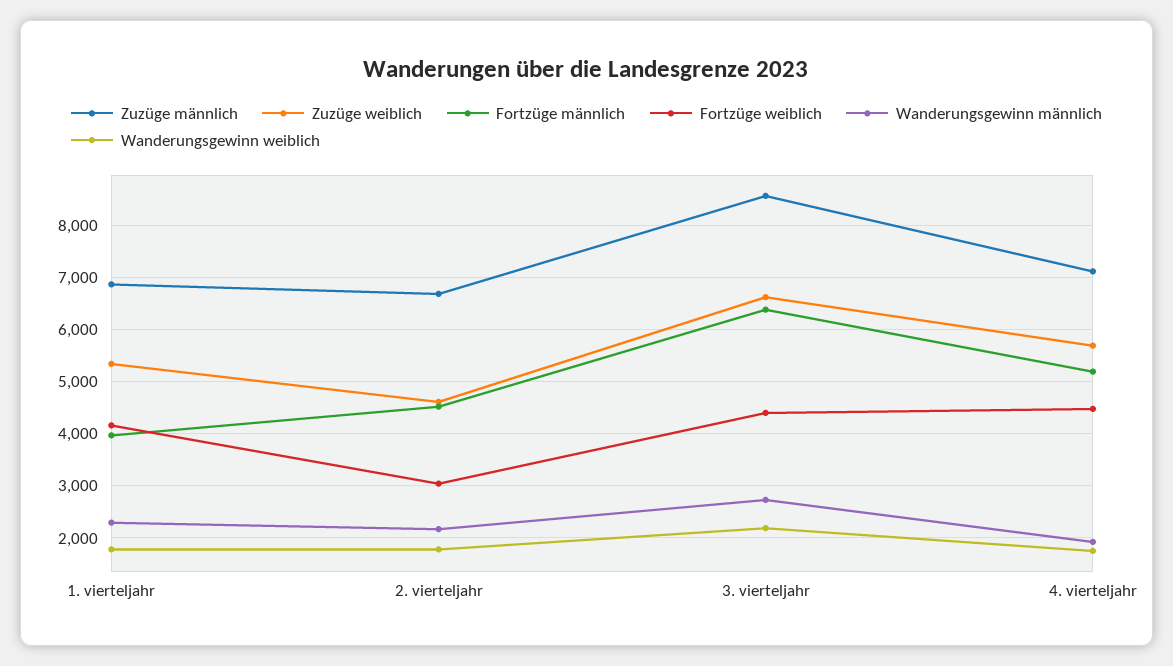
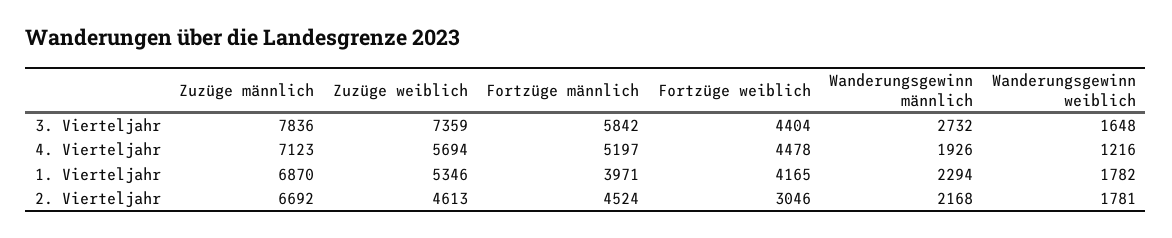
  {
    "Zuzüge männlich": {
      "1. vierteljahr": 6870,
      "2. vierteljahr": 6692,
-     "3. vierteljahr": 8600,
+     "3. vierteljahr": 7836,
      "4. vierteljahr": 7123
    },
    "Zuzüge weiblich": {
      "1. vierteljahr": 5346,
      "2. vierteljahr": 4613,
-     "3. vierteljahr": 6600,
+     "3. vierteljahr": 7359,
      "4. vierteljahr": 5694
    },
    "Fortzüge männlich": {
      "1. vierteljahr": 3971,
      "2. vierteljahr": 4524,
-     "3. vierteljahr": 6400,
+     "3. vierteljahr": 5842,
      "4. vierteljahr": 5197
    },
    "Fortzüge weiblich": {
      "1. vierteljahr": 4165,
      "2. vierteljahr": 3046,
      "3. vierteljahr": 4404,
      "4. vierteljahr": 4478
    },
    "Wanderungsgewinn männlich": {
      "1. vierteljahr": 2294,
      "2. vierteljahr": 2168,
      "3. vierteljahr": 2732,
      "4. vierteljahr": 1926
    },
    "Wanderungsgewinn weiblich": {
      "1. vierteljahr": 1782,
      "2. vierteljahr": 1781,
-     "3. vierteljahr": 2200,
+     "3. vierteljahr": 1648,
-     "4. vierteljahr": 1800
+     "4. vierteljahr": 1216
    }
  }

